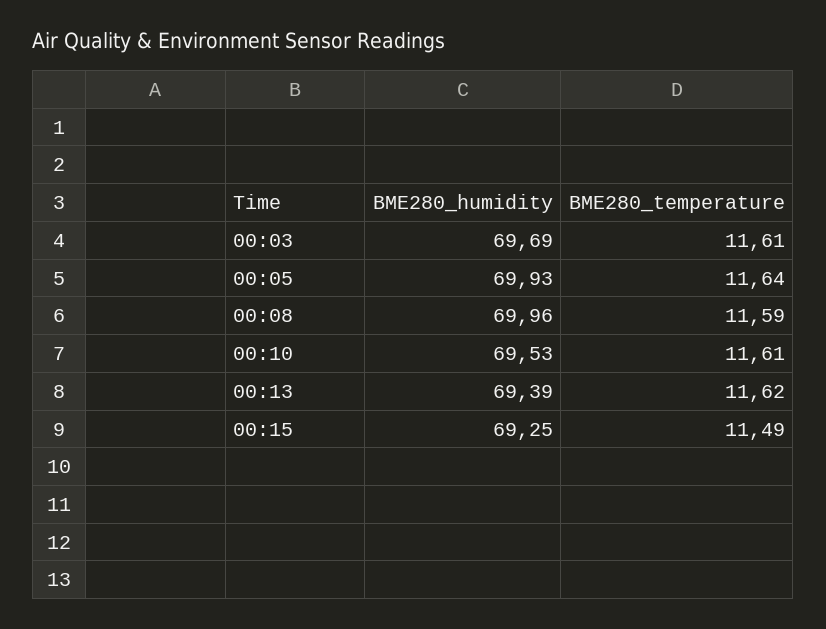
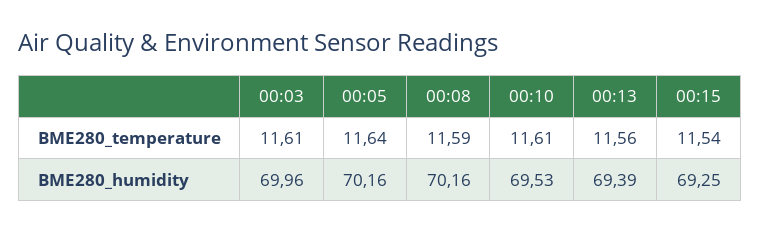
  {
    "BME280_humidity": {
-     "00:03": 69.69,
+     "00:03": 69.96,
-     "00:05": 69.93,
+     "00:05": 70.16,
-     "00:08": 69.96,
+     "00:08": 70.16,
      "00:10": 69.53,
      "00:13": 69.39,
      "00:15": 69.25
    },
    "BME280_temperature": {
      "00:03": 11.61,
      "00:05": 11.64,
      "00:08": 11.59,
      "00:10": 11.61,
-     "00:13": 11.62,
+     "00:13": 11.56,
-     "00:15": 11.49
+     "00:15": 11.54
    }
  }

